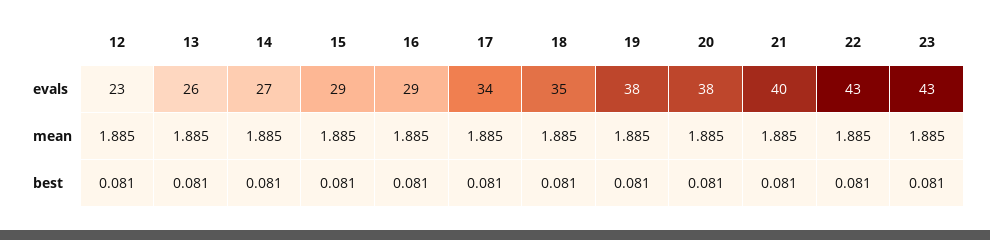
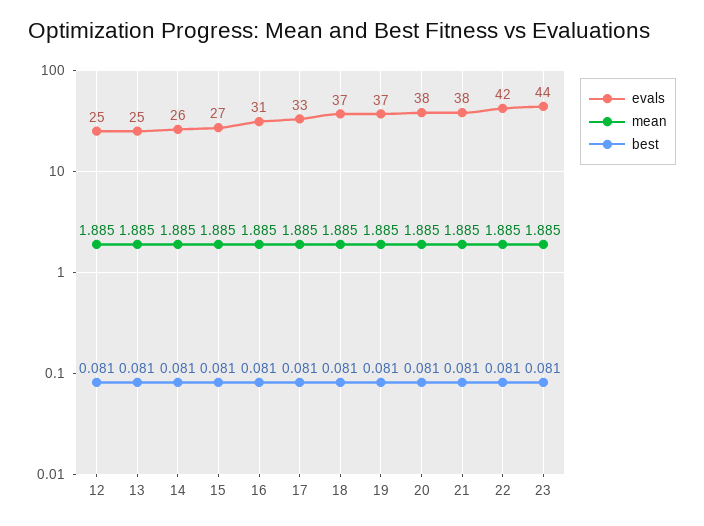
  {
    "evals": {
-     "12": 23,
+     "12": 25,
-     "13": 26,
+     "13": 25,
-     "14": 27,
+     "14": 26,
-     "15": 29,
+     "15": 27,
-     "16": 29,
+     "16": 31,
-     "17": 34,
+     "17": 33,
-     "18": 35,
+     "18": 37,
-     "19": 38,
+     "19": 37,
      "20": 38,
-     "21": 40,
+     "21": 38,
-     "22": 43,
+     "22": 42,
-     "23": 43
+     "23": 44
    },
    "mean": {
      "12": 1.885,
      "13": 1.885,
      "14": 1.885,
      "15": 1.885,
      "16": 1.885,
      "17": 1.885,
      "18": 1.885,
      "19": 1.885,
      "20": 1.885,
      "21": 1.885,
      "22": 1.885,
      "23": 1.885
    },
    "best": {
      "12": 0.081,
      "13": 0.081,
      "14": 0.081,
      "15": 0.081,
      "16": 0.081,
      "17": 0.081,
      "18": 0.081,
      "19": 0.081,
      "20": 0.081,
      "21": 0.081,
      "22": 0.081,
      "23": 0.081
    }
  }

